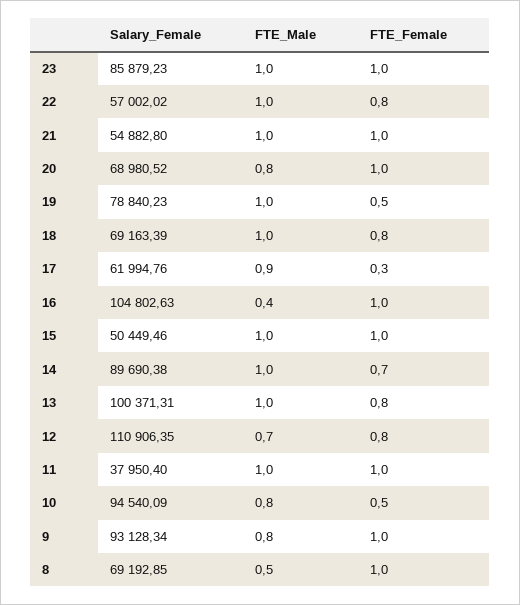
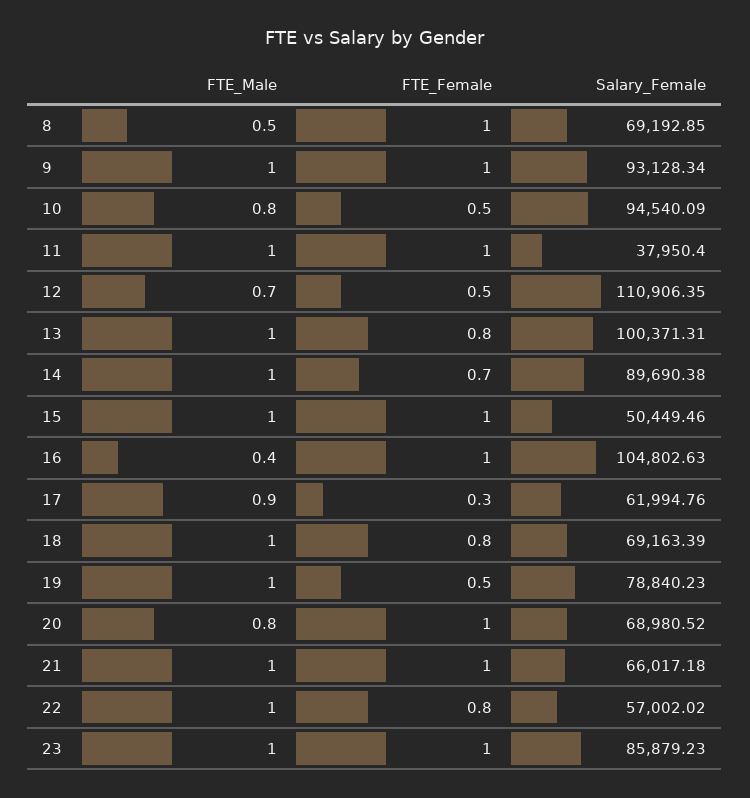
  {
    "Salary_Female": {
      "23": 85879.23,
      "22": 57002.02,
-     "21": 54882.8,
+     "21": 66017.18,
      "20": 68980.52,
      "19": 78840.23,
      "18": 69163.39,
      "17": 61994.76,
      "16": 104802.63,
      "15": 50449.46,
      "14": 89690.38,
      "13": 100371.31,
      "12": 110906.35,
      "11": 37950.4,
      "10": 94540.09,
      "9": 93128.34,
      "8": 69192.85
    },
    "FTE_Male": {
      "23": 1,
      "22": 1,
      "21": 1,
      "20": 0.8,
      "19": 1,
      "18": 1,
      "17": 0.9,
      "16": 0.4,
      "15": 1,
      "14": 1,
      "13": 1,
      "12": 0.7,
      "11": 1,
      "10": 0.8,
-     "9": 0.8,
+     "9": 1,
      "8": 0.5
    },
    "FTE_Female": {
      "23": 1,
      "22": 0.8,
      "21": 1,
      "20": 1,
      "19": 0.5,
      "18": 0.8,
      "17": 0.3,
      "16": 1,
      "15": 1,
      "14": 0.7,
      "13": 0.8,
-     "12": 0.8,
+     "12": 0.5,
      "11": 1,
      "10": 0.5,
      "9": 1,
      "8": 1
    }
  }

